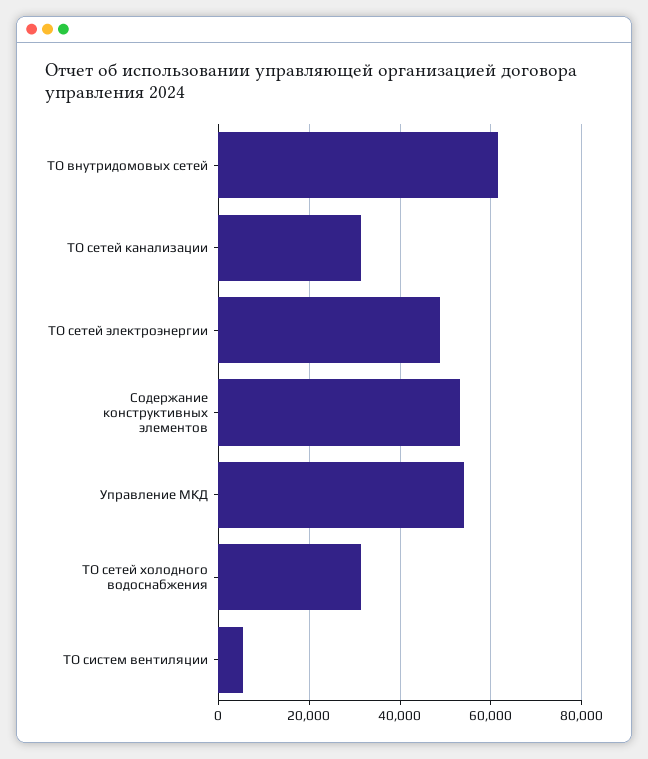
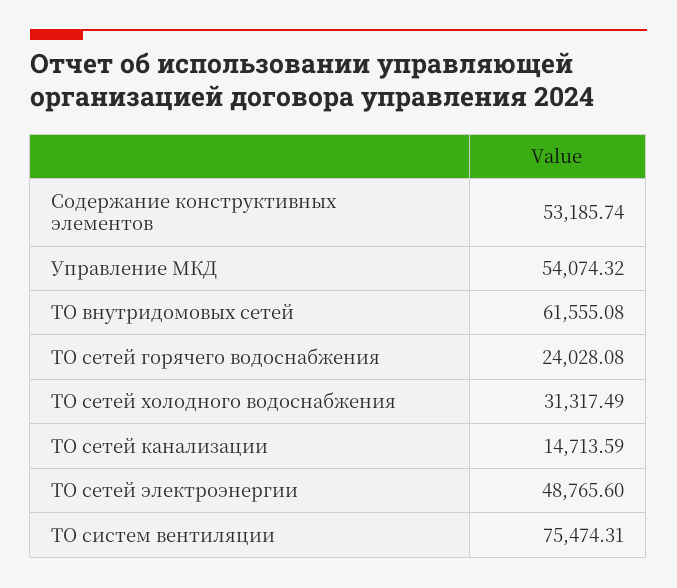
  {
    "ТО внутридомовых сетей": 61555.08,
-   "ТО сетей канализации": 32000,
+   "ТО сетей канализации": 14713.59,
    "ТО сетей электроэнергии": 48765.6,
    "Содержание конструктивных элементов": 53185.74,
    "Управление МКД": 54074.32,
    "ТО сетей холодного водоснабжения": 31317.49,
-   "ТО систем вентиляции": 6000
+   "ТО систем вентиляции": 75474.31,
+   "ТО сетей горячего водоснабжения": 24028.08
  }

